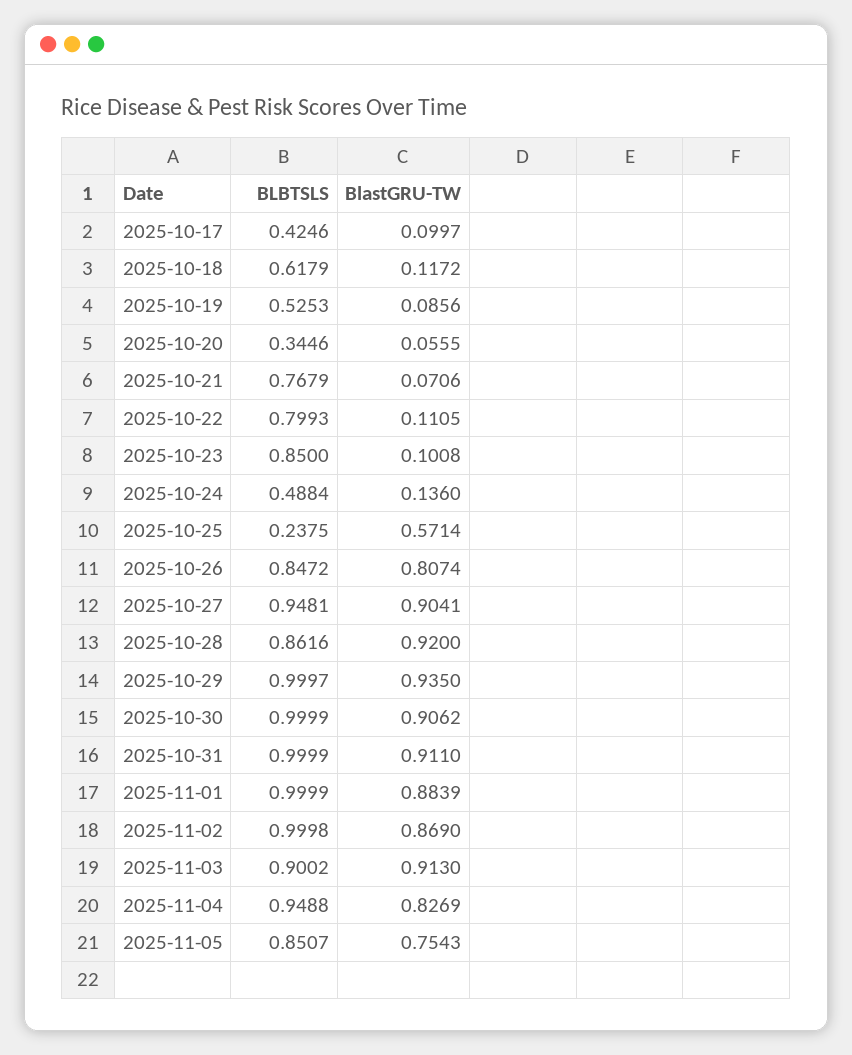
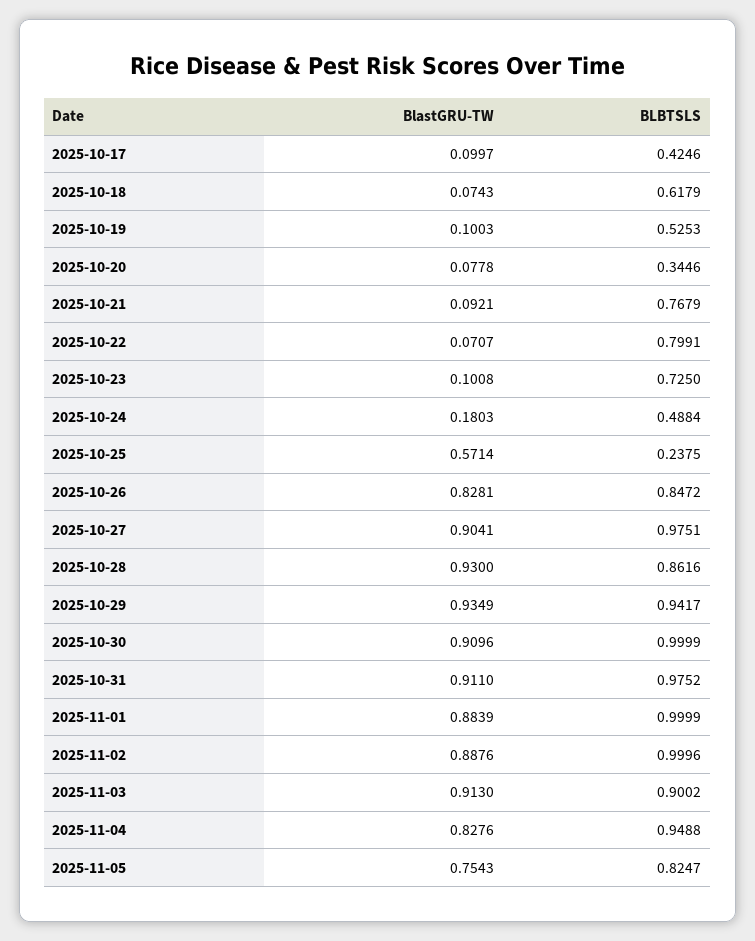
  {
    "BLBTSLS": {
      "2025-10-17": 0.4246,
      "2025-10-18": 0.6179,
      "2025-10-19": 0.5253,
      "2025-10-20": 0.3446,
      "2025-10-21": 0.7679,
-     "2025-10-22": 0.7993,
+     "2025-10-22": 0.7991,
-     "2025-10-23": 0.85,
+     "2025-10-23": 0.725,
      "2025-10-24": 0.4884,
      "2025-10-25": 0.2375,
      "2025-10-26": 0.8472,
-     "2025-10-27": 0.9481,
+     "2025-10-27": 0.9751,
      "2025-10-28": 0.8616,
-     "2025-10-29": 0.9997,
+     "2025-10-29": 0.9417,
      "2025-10-30": 0.9999,
-     "2025-10-31": 0.9999,
+     "2025-10-31": 0.9752,
      "2025-11-01": 0.9999,
-     "2025-11-02": 0.9998,
+     "2025-11-02": 0.9996,
      "2025-11-03": 0.9002,
      "2025-11-04": 0.9488,
-     "2025-11-05": 0.8507
+     "2025-11-05": 0.8247
    },
    "BlastGRU-TW": {
      "2025-10-17": 0.0997,
-     "2025-10-18": 0.1172,
+     "2025-10-18": 0.0743,
-     "2025-10-19": 0.0856,
+     "2025-10-19": 0.1003,
-     "2025-10-20": 0.0555,
+     "2025-10-20": 0.0778,
-     "2025-10-21": 0.0706,
+     "2025-10-21": 0.0921,
-     "2025-10-22": 0.1105,
+     "2025-10-22": 0.0707,
      "2025-10-23": 0.1008,
-     "2025-10-24": 0.136,
+     "2025-10-24": 0.1803,
      "2025-10-25": 0.5714,
-     "2025-10-26": 0.8074,
+     "2025-10-26": 0.8281,
      "2025-10-27": 0.9041,
-     "2025-10-28": 0.92,
+     "2025-10-28": 0.93,
-     "2025-10-29": 0.935,
+     "2025-10-29": 0.9349,
-     "2025-10-30": 0.9062,
+     "2025-10-30": 0.9096,
      "2025-10-31": 0.911,
      "2025-11-01": 0.8839,
-     "2025-11-02": 0.869,
+     "2025-11-02": 0.8876,
      "2025-11-03": 0.913,
-     "2025-11-04": 0.8269,
+     "2025-11-04": 0.8276,
      "2025-11-05": 0.7543
    }
  }

